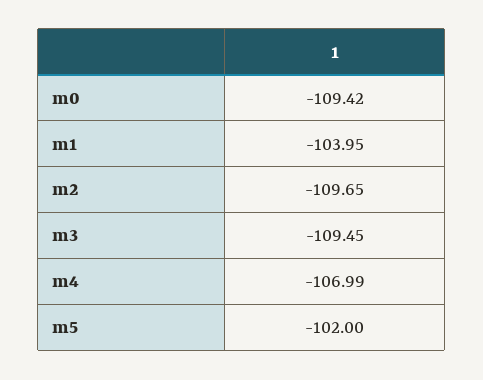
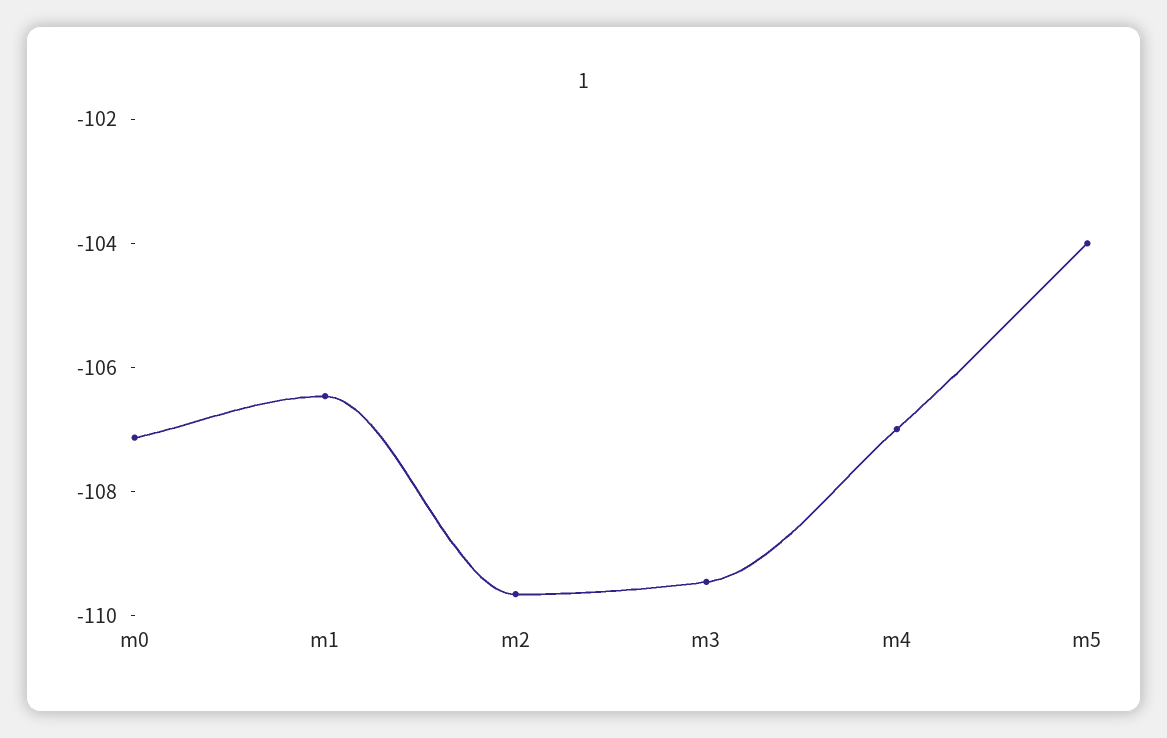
  {
-   "m0": -109.42,
+   "m0": -107,
-   "m1": -103.95,
+   "m1": -106.5,
    "m2": -109.65,
    "m3": -109.45,
    "m4": -106.99,
-   "m5": -102
+   "m5": -104
  }

